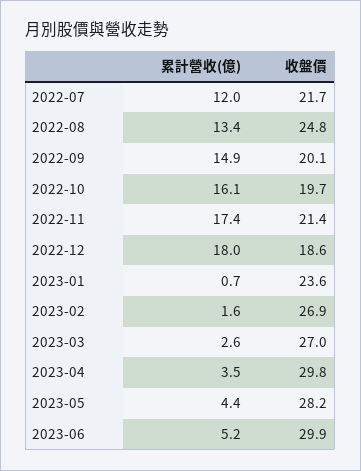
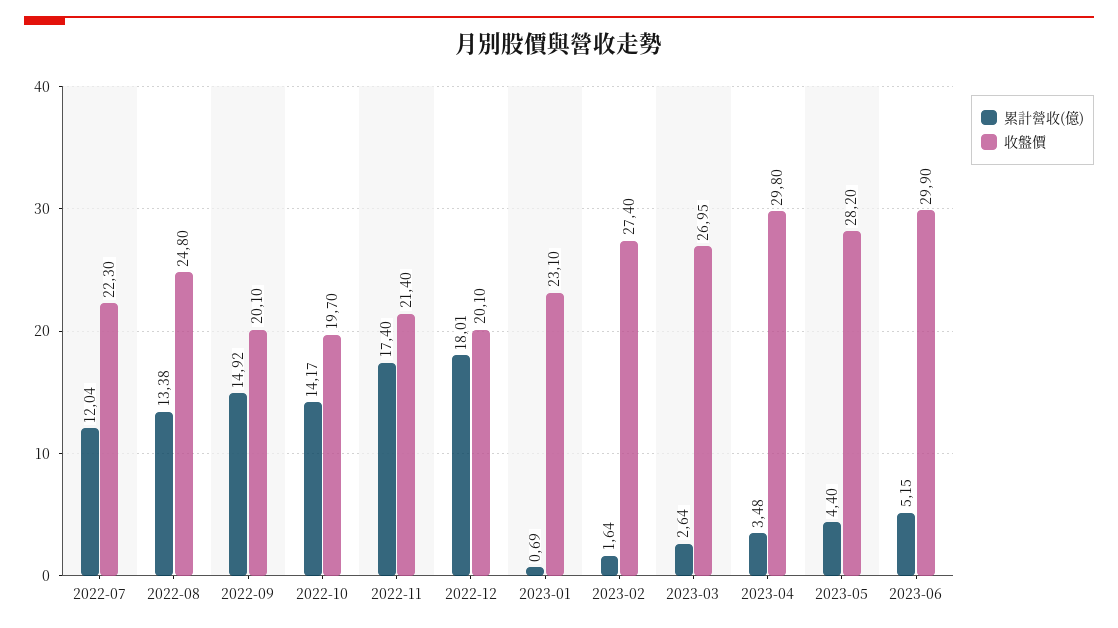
  {
    "累計營收(億)": {
      "2022-07": 12.04,
      "2022-08": 13.38,
      "2022-09": 14.92,
-     "2022-10": 16.1,
+     "2022-10": 14.17,
      "2022-11": 17.4,
      "2022-12": 18.01,
      "2023-01": 0.69,
      "2023-02": 1.64,
      "2023-03": 2.64,
      "2023-04": 3.48,
      "2023-05": 4.4,
      "2023-06": 5.15
    },
    "收盤價": {
-     "2022-07": 21.7,
+     "2022-07": 22.3,
      "2022-08": 24.8,
      "2022-09": 20.1,
      "2022-10": 19.7,
      "2022-11": 21.4,
-     "2022-12": 18.6,
+     "2022-12": 20.1,
-     "2023-01": 23.6,
+     "2023-01": 23.1,
-     "2023-02": 26.9,
+     "2023-02": 27.4,
      "2023-03": 26.95,
      "2023-04": 29.8,
      "2023-05": 28.2,
      "2023-06": 29.9
    }
  }

